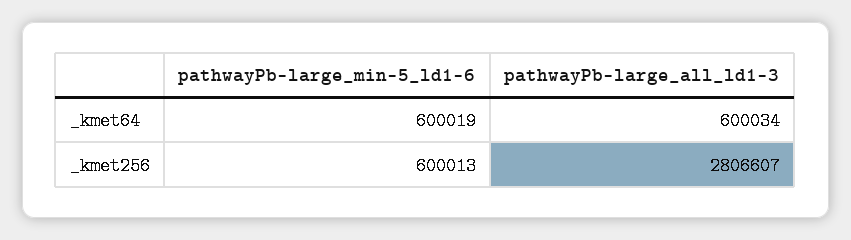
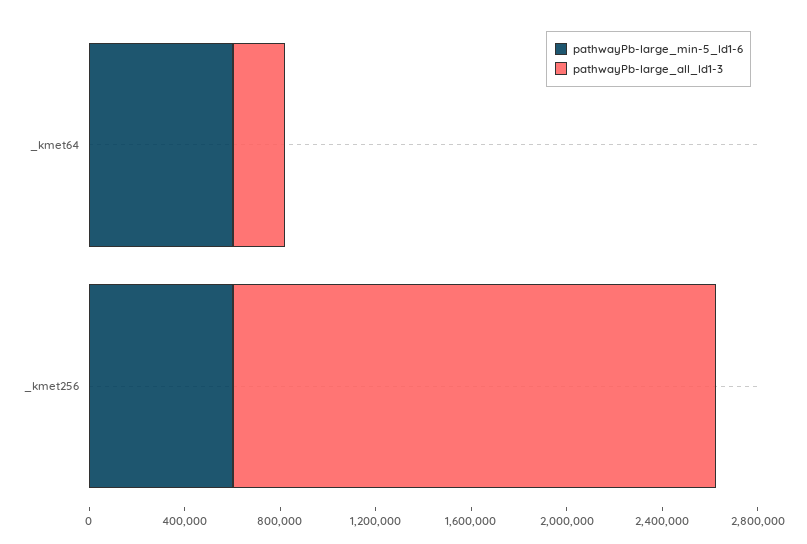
  {
    "pathwayPb-large_min-5_ld1-6": {
      "_kmet64": 600019,
      "_kmet256": 600013
    },
    "pathwayPb-large_all_ld1-3": {
-     "_kmet64": 600034,
+     "_kmet64": 200000,
-     "_kmet256": 2806607
+     "_kmet256": 2000000
    }
  }

